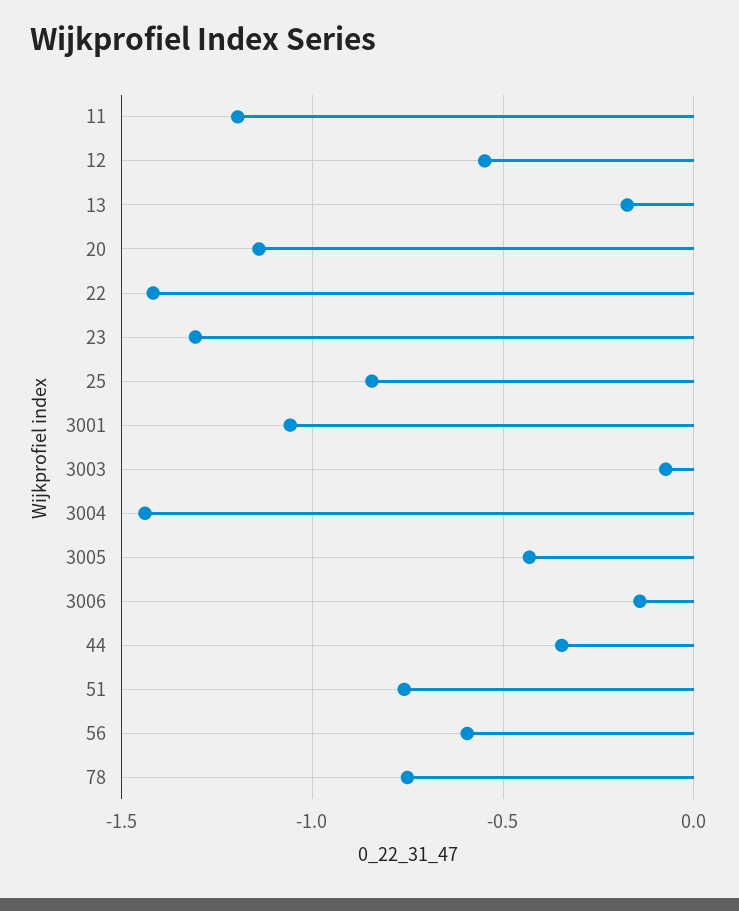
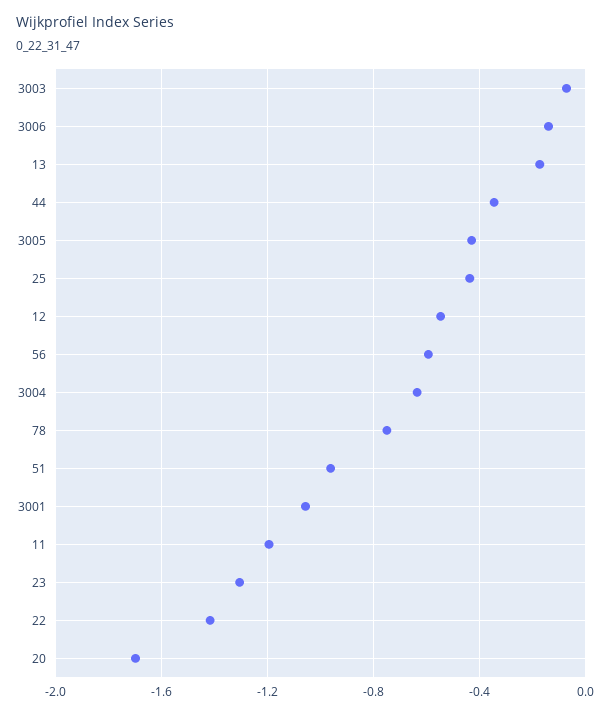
  {
    "11": -1.2,
    "12": -0.55,
    "13": -0.15,
-   "20": -1.15,
+   "20": -1.7,
    "22": -1.4,
    "23": -1.3,
-   "25": -0.85,
+   "25": -0.45,
    "3001": -1.05,
    "3003": -0.05,
-   "3004": -1.45,
+   "3004": -0.65,
    "3005": -0.45,
    "3006": -0.15,
    "44": -0.35,
-   "51": -0.75,
+   "51": -0.95,
    "56": -0.6,
    "78": -0.75
  }

